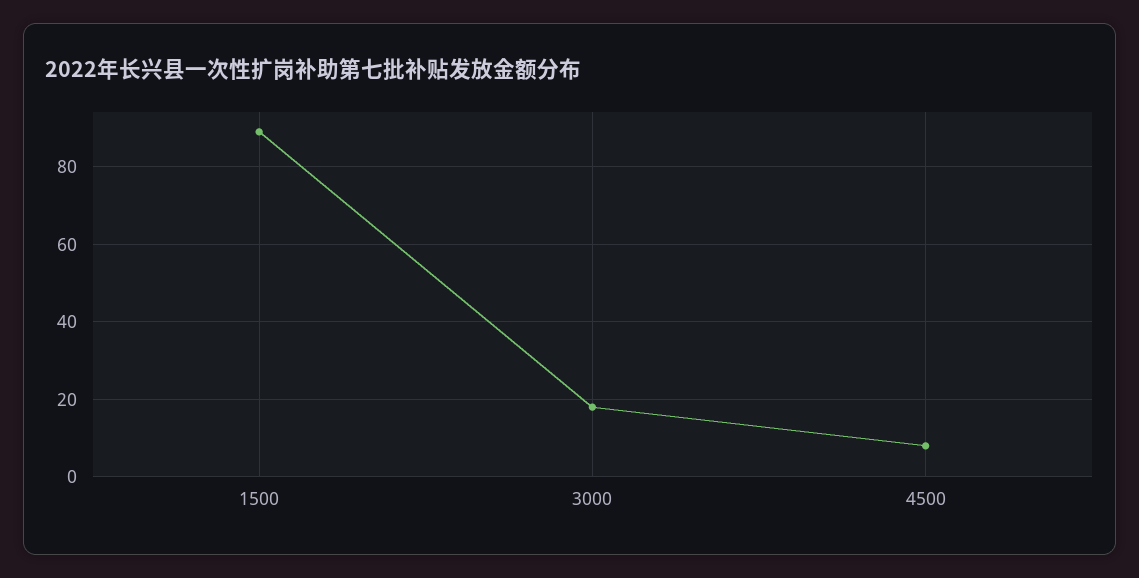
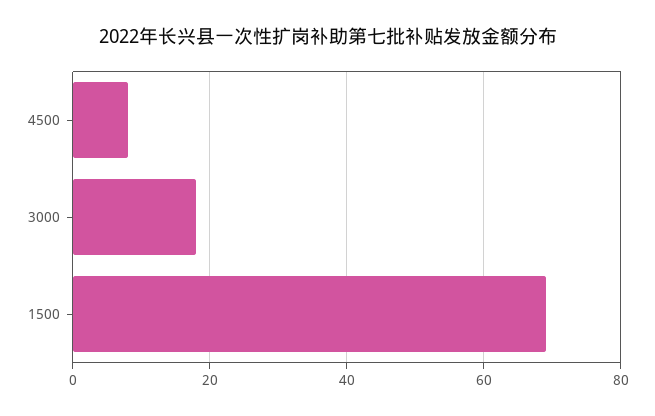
  {
-   "1500": 90,
+   "1500": 70,
    "3000": 20,
    "4500": 10
  }

